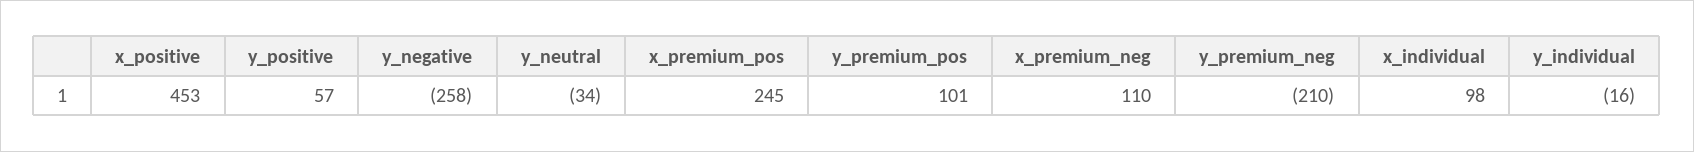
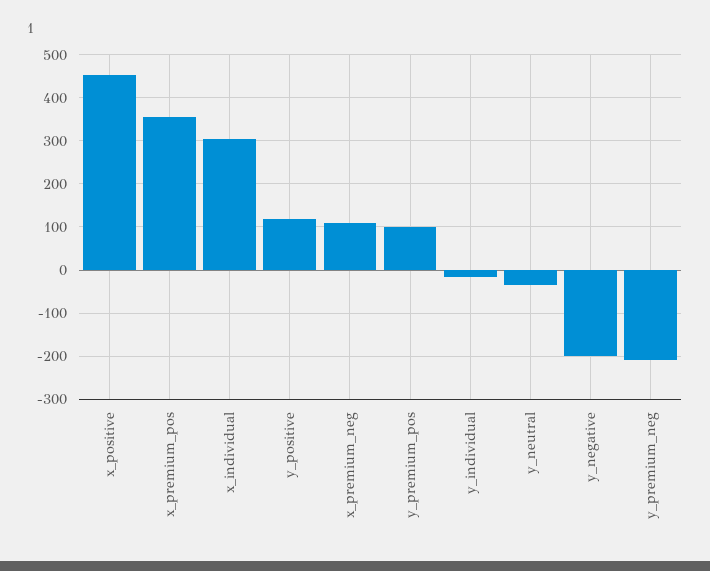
  {
    "x_positive": 453,
-   "y_positive": 57,
+   "y_positive": 120,
-   "y_negative": -258,
+   "y_negative": -200,
    "y_neutral": -34,
-   "x_premium_pos": 245,
+   "x_premium_pos": 360,
    "y_premium_pos": 101,
    "x_premium_neg": 110,
    "y_premium_neg": -210,
-   "x_individual": 98,
+   "x_individual": 300,
    "y_individual": -16
  }

